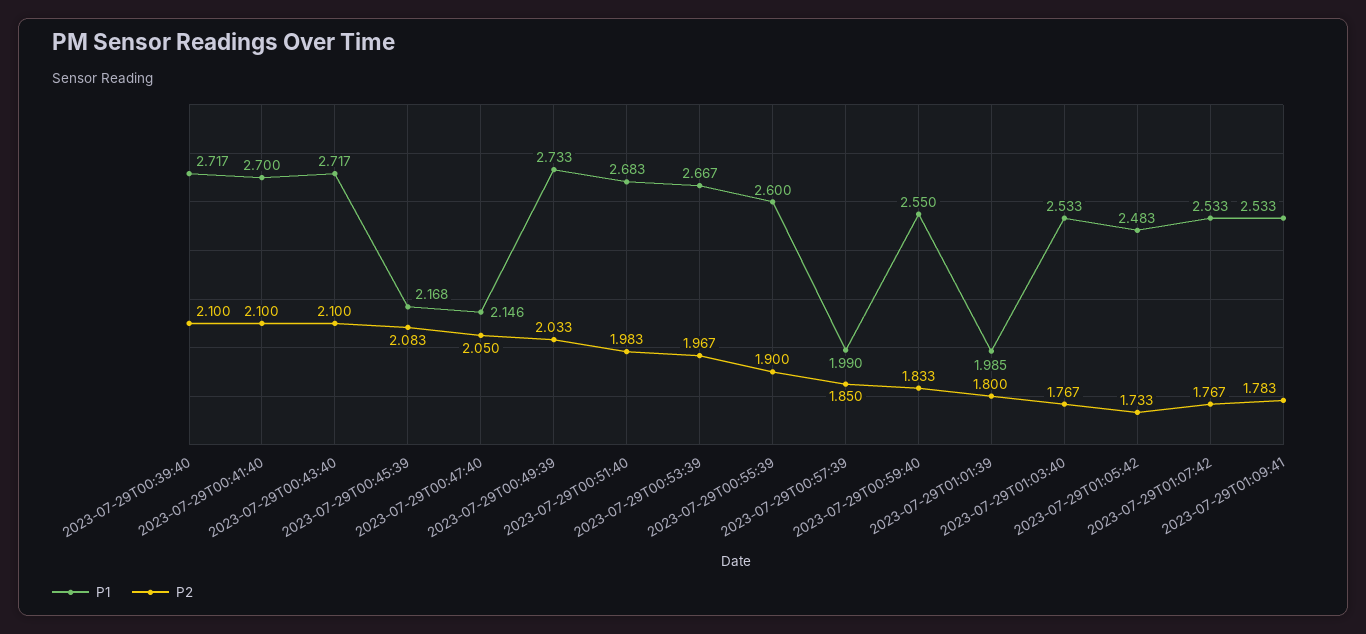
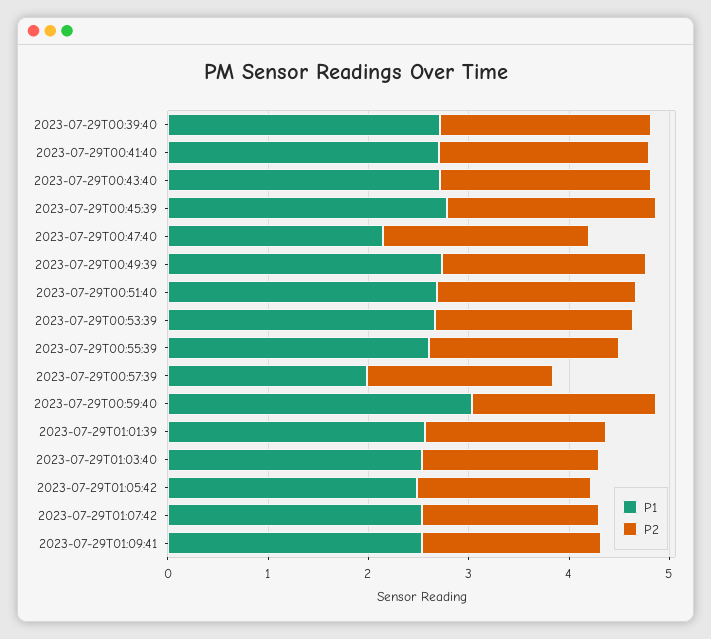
  {
    "P1": {
      "2023-07-29T00:39:40": 2.717,
      "2023-07-29T00:41:40": 2.7,
      "2023-07-29T00:43:40": 2.717,
-     "2023-07-29T00:45:39": 2.168,
+     "2023-07-29T00:45:39": 2.8,
      "2023-07-29T00:47:40": 2.146,
      "2023-07-29T00:49:39": 2.733,
      "2023-07-29T00:51:40": 2.683,
      "2023-07-29T00:53:39": 2.667,
      "2023-07-29T00:55:39": 2.6,
      "2023-07-29T00:57:39": 1.99,
-     "2023-07-29T00:59:40": 2.55,
+     "2023-07-29T00:59:40": 3,
-     "2023-07-29T01:01:39": 1.985,
+     "2023-07-29T01:01:39": 2.6,
      "2023-07-29T01:03:40": 2.533,
      "2023-07-29T01:05:42": 2.483,
      "2023-07-29T01:07:42": 2.533,
      "2023-07-29T01:09:41": 2.533
    },
    "P2": {
      "2023-07-29T00:39:40": 2.1,
      "2023-07-29T00:41:40": 2.1,
      "2023-07-29T00:43:40": 2.1,
      "2023-07-29T00:45:39": 2.083,
      "2023-07-29T00:47:40": 2.05,
      "2023-07-29T00:49:39": 2.033,
      "2023-07-29T00:51:40": 1.983,
      "2023-07-29T00:53:39": 1.967,
      "2023-07-29T00:55:39": 1.9,
      "2023-07-29T00:57:39": 1.85,
      "2023-07-29T00:59:40": 1.833,
      "2023-07-29T01:01:39": 1.8,
      "2023-07-29T01:03:40": 1.767,
      "2023-07-29T01:05:42": 1.733,
      "2023-07-29T01:07:42": 1.767,
      "2023-07-29T01:09:41": 1.783
    }
  }

